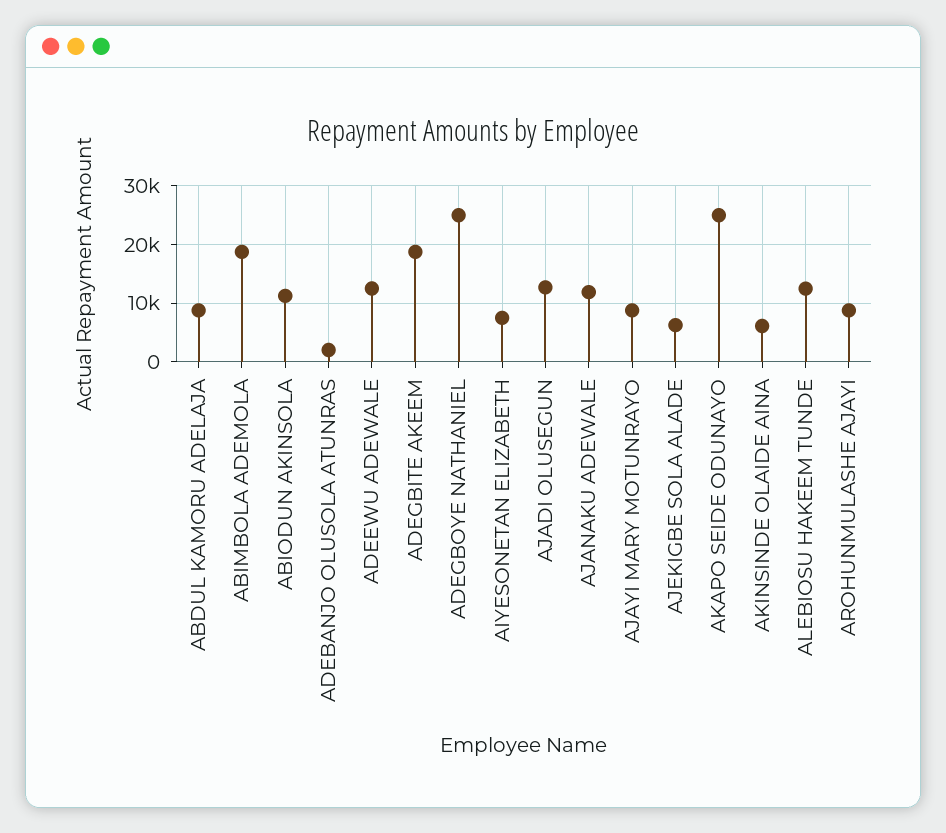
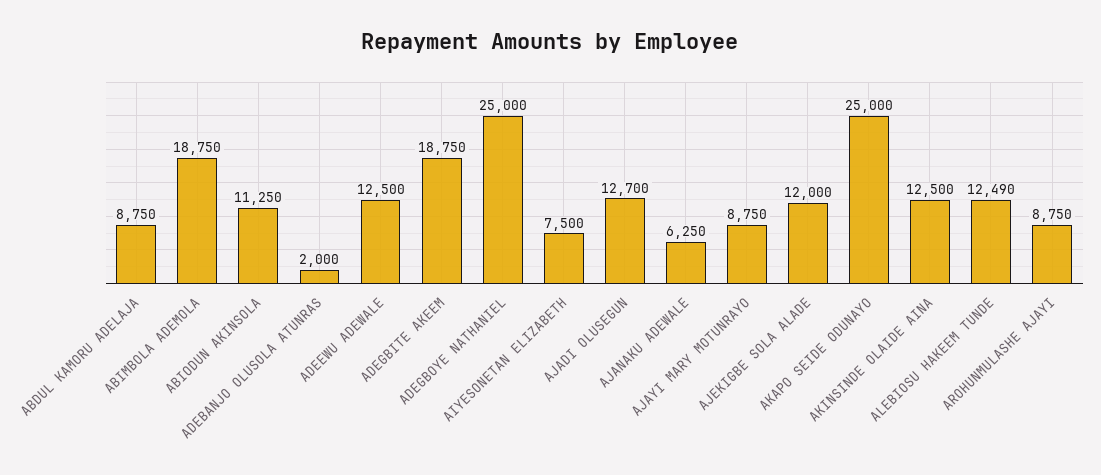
  {
    "ABDUL KAMORU ADELAJA": 8750,
    "ABIMBOLA ADEMOLA": 18750,
    "ABIODUN AKINSOLA": 11250,
    "ADEBANJO OLUSOLA ATUNRAS": 2000,
    "ADEEWU ADEWALE": 12500,
    "ADEGBITE AKEEM": 18750,
    "ADEGBOYE NATHANIEL": 25000,
    "AIYESONETAN ELIZABETH": 7500,
    "AJADI OLUSEGUN": 12700,
-   "AJANAKU ADEWALE": 12000,
+   "AJANAKU ADEWALE": 6250,
    "AJAYI MARY MOTUNRAYO": 8750,
-   "AJEKIGBE SOLA ALADE": 6000,
+   "AJEKIGBE SOLA ALADE": 12000,
    "AKAPO SEIDE ODUNAYO": 25000,
-   "AKINSINDE OLAIDE AINA": 6000,
+   "AKINSINDE OLAIDE AINA": 12500,
    "ALEBIOSU HAKEEM TUNDE": 12490,
    "AROHUNMULASHE AJAYI": 8750
  }

